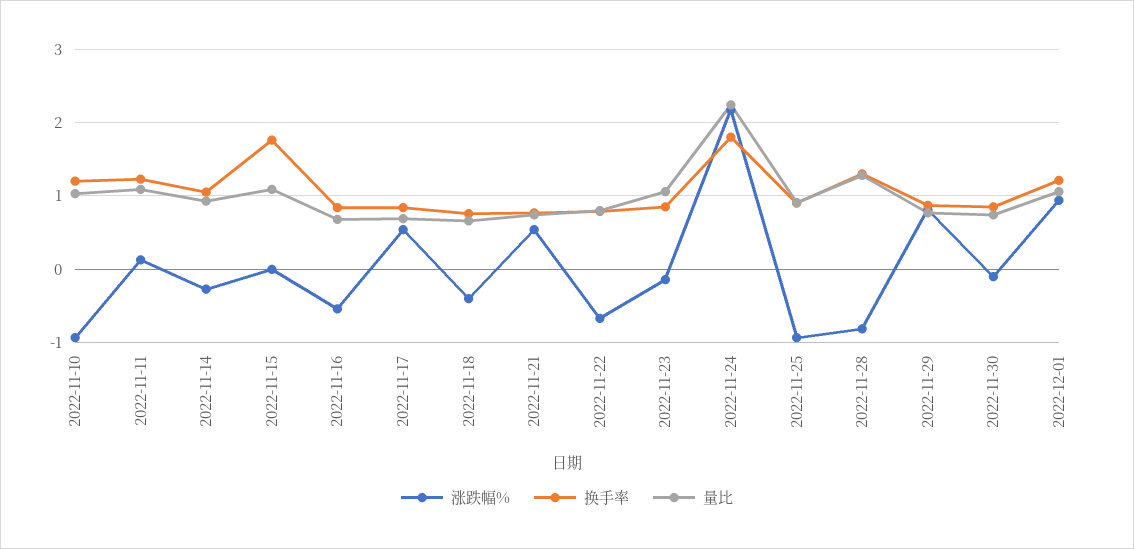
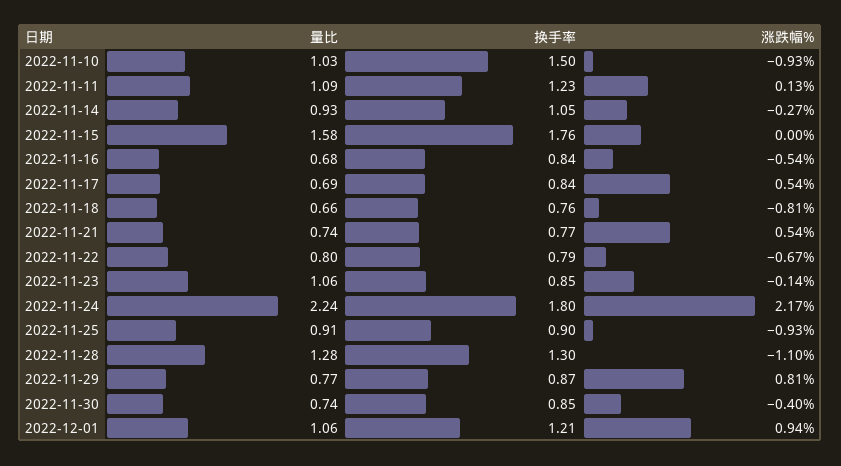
  {
    "涨跌幅%": {
      "2022-11-10": -0.93,
      "2022-11-11": 0.13,
      "2022-11-14": -0.27,
      "2022-11-15": 0,
      "2022-11-16": -0.54,
      "2022-11-17": 0.54,
-     "2022-11-18": -0.4,
+     "2022-11-18": -0.81,
      "2022-11-21": 0.54,
      "2022-11-22": -0.67,
      "2022-11-23": -0.14,
      "2022-11-24": 2.17,
      "2022-11-25": -0.93,
-     "2022-11-28": -0.8,
+     "2022-11-28": -1.1,
      "2022-11-29": 0.81,
-     "2022-11-30": -0.1,
+     "2022-11-30": -0.4,
      "2022-12-01": 0.94
    },
    "换手率": {
-     "2022-11-10": 1.2,
+     "2022-11-10": 1.5,
      "2022-11-11": 1.23,
      "2022-11-14": 1.05,
      "2022-11-15": 1.76,
      "2022-11-16": 0.84,
      "2022-11-17": 0.84,
      "2022-11-18": 0.76,
      "2022-11-21": 0.77,
      "2022-11-22": 0.79,
      "2022-11-23": 0.85,
      "2022-11-24": 1.8,
      "2022-11-25": 0.9,
      "2022-11-28": 1.3,
      "2022-11-29": 0.87,
      "2022-11-30": 0.85,
      "2022-12-01": 1.21
    },
    "量比": {
      "2022-11-10": 1.03,
      "2022-11-11": 1.09,
      "2022-11-14": 0.93,
-     "2022-11-15": 1.1,
+     "2022-11-15": 1.58,
      "2022-11-16": 0.68,
      "2022-11-17": 0.69,
      "2022-11-18": 0.66,
      "2022-11-21": 0.74,
      "2022-11-22": 0.8,
      "2022-11-23": 1.06,
      "2022-11-24": 2.24,
      "2022-11-25": 0.91,
      "2022-11-28": 1.28,
      "2022-11-29": 0.77,
      "2022-11-30": 0.74,
      "2022-12-01": 1.06
    }
  }

